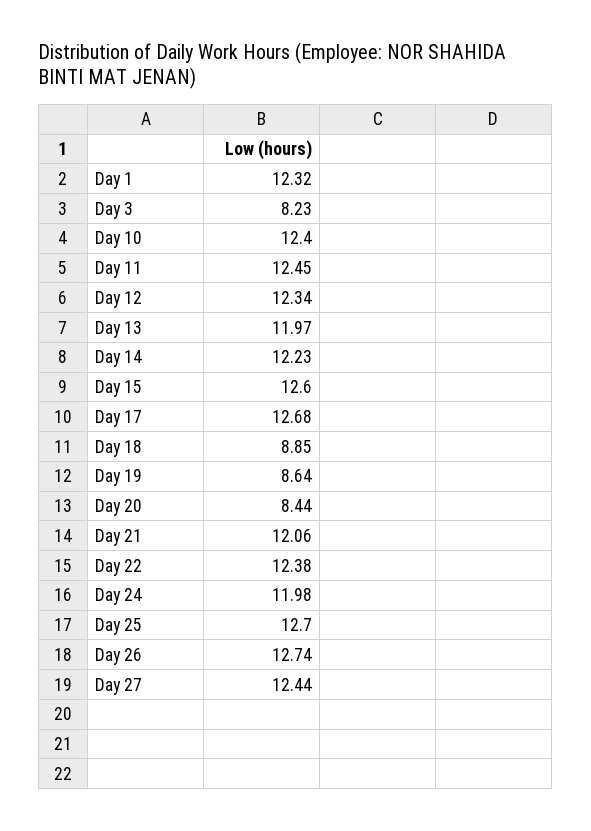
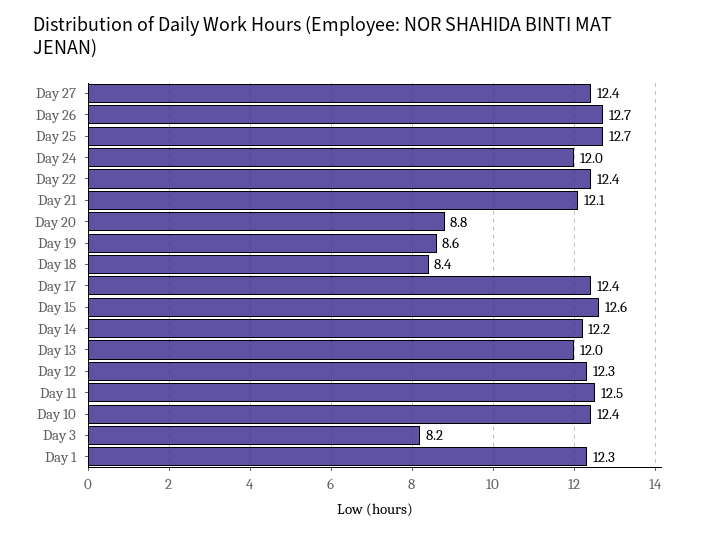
  {
    "Day 1": 12.32,
    "Day 3": 8.23,
    "Day 10": 12.4,
    "Day 11": 12.45,
    "Day 12": 12.34,
    "Day 13": 11.97,
    "Day 14": 12.23,
    "Day 15": 12.6,
-   "Day 17": 12.68,
+   "Day 17": 12.4,
-   "Day 18": 8.85,
+   "Day 18": 8.4,
    "Day 19": 8.64,
-   "Day 20": 8.44,
+   "Day 20": 8.8,
    "Day 21": 12.06,
    "Day 22": 12.38,
    "Day 24": 11.98,
    "Day 25": 12.7,
    "Day 26": 12.74,
    "Day 27": 12.44
  }

